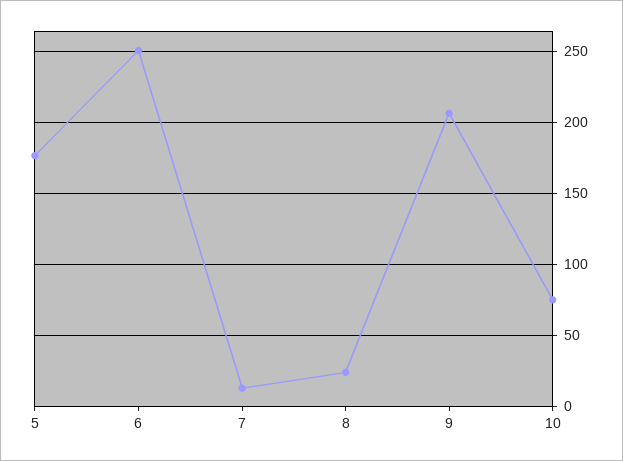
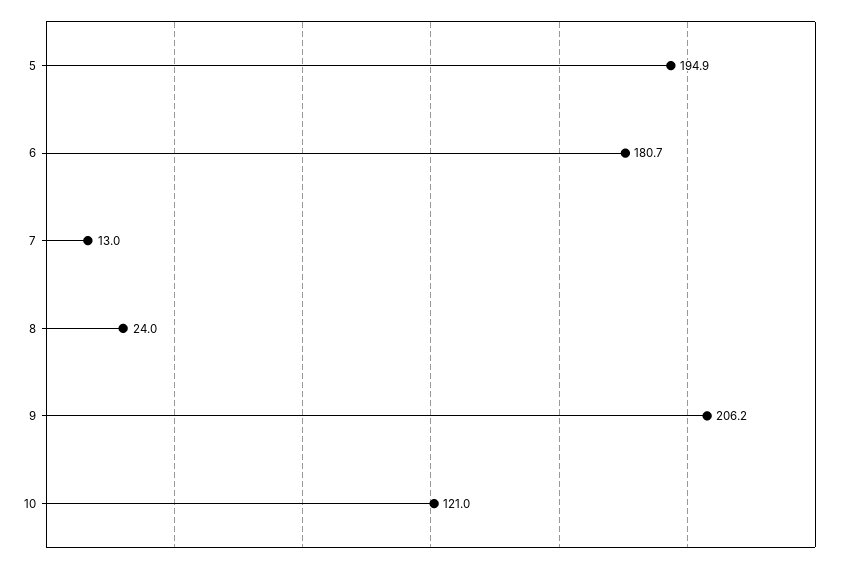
  {
-   "5": 175,
+   "5": 194.9,
-   "6": 250,
+   "6": 180.7,
    "7": 13,
    "8": 24,
    "9": 206.2,
-   "10": 75
+   "10": 121
  }

